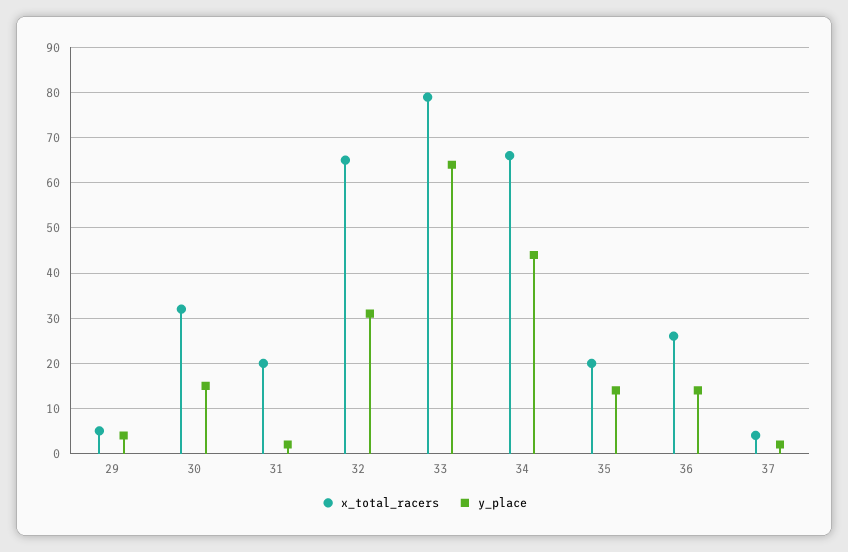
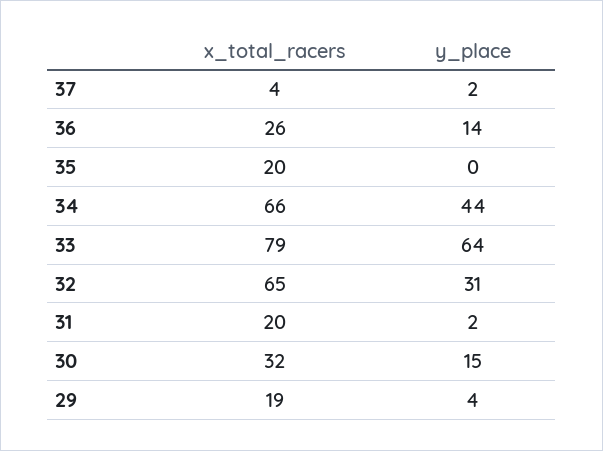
  {
    "x_total_racers": {
-     "29": 5,
+     "29": 19,
      "30": 32,
      "31": 20,
      "32": 65,
      "33": 79,
      "34": 66,
      "35": 20,
      "36": 26,
      "37": 4
    },
    "y_place": {
      "29": 4,
      "30": 15,
      "31": 2,
      "32": 31,
      "33": 64,
      "34": 44,
-     "35": 15,
+     "35": 0,
      "36": 14,
      "37": 2
    }
  }

